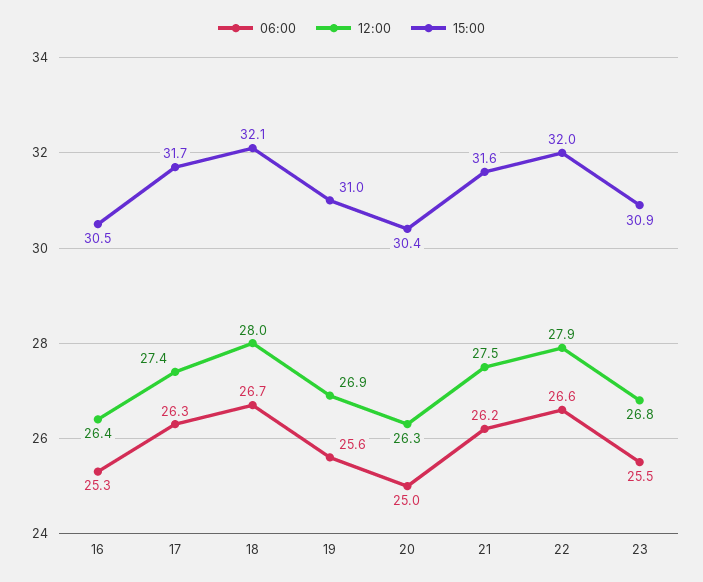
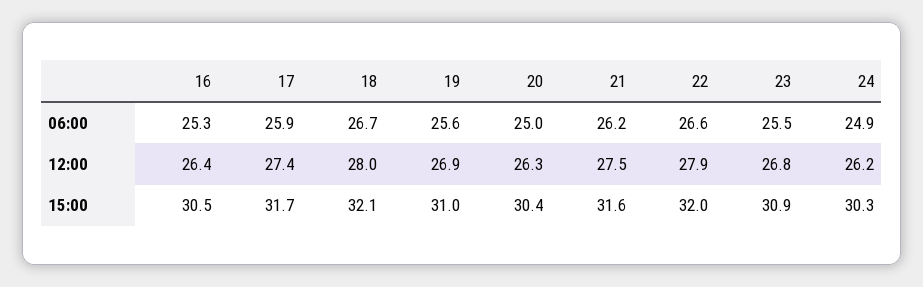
  {
    "06:00": {
      "16": 25.3,
-     "17": 26.3,
+     "17": 25.9,
      "18": 26.7,
      "19": 25.6,
      "20": 25,
      "21": 26.2,
      "22": 26.6,
-     "23": 25.5
+     "23": 25.5,
+     "24": 24.9
    },
    "12:00": {
      "16": 26.4,
      "17": 27.4,
      "18": 28,
      "19": 26.9,
      "20": 26.3,
      "21": 27.5,
      "22": 27.9,
-     "23": 26.8
+     "23": 26.8,
+     "24": 26.2
    },
    "15:00": {
      "16": 30.5,
      "17": 31.7,
      "18": 32.1,
      "19": 31,
      "20": 30.4,
      "21": 31.6,
      "22": 32,
-     "23": 30.9
+     "23": 30.9,
+     "24": 30.3
    }
  }

